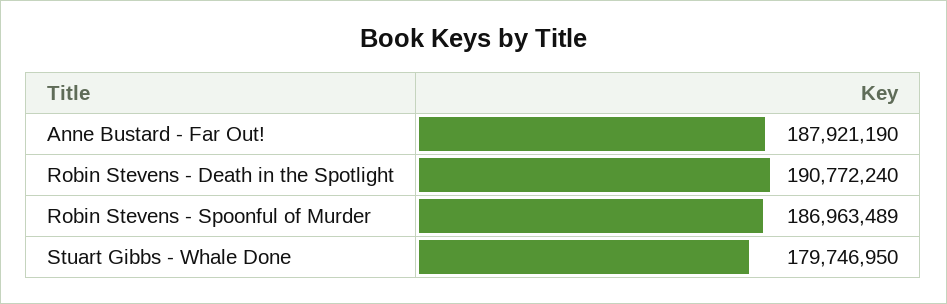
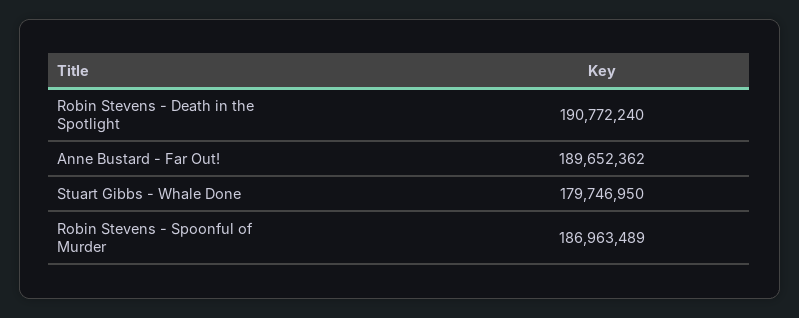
  {
-   "Anne Bustard - Far Out!": 187921190,
+   "Anne Bustard - Far Out!": 189652362,
    "Robin Stevens - Death in the Spotlight": 190772240,
    "Robin Stevens - Spoonful of Murder": 186963489,
    "Stuart Gibbs - Whale Done": 179746950
  }

